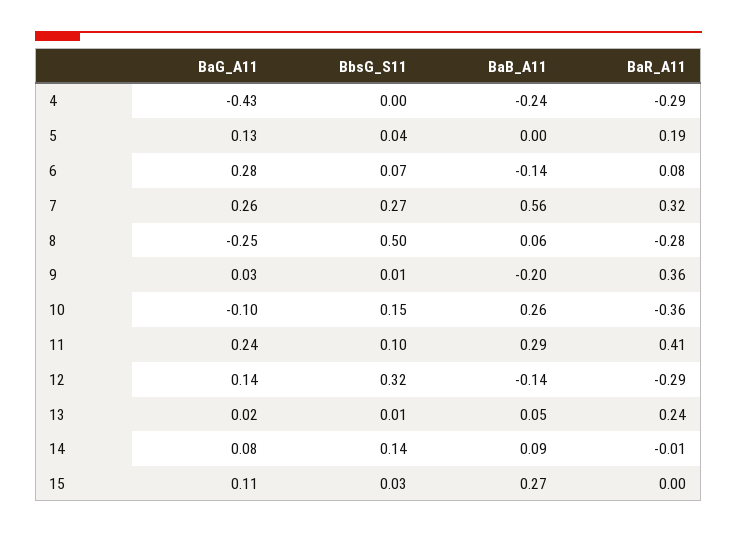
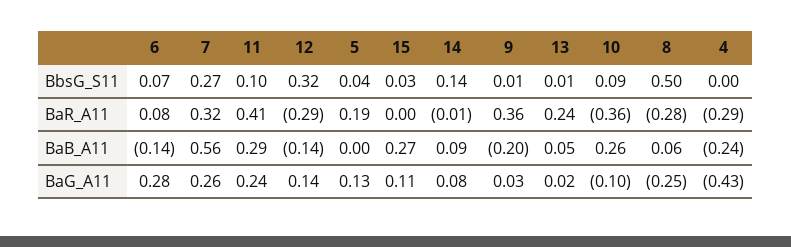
  {
    "BaG_A11": {
      "4": -0.43,
      "5": 0.13,
      "6": 0.28,
      "7": 0.26,
      "8": -0.25,
      "9": 0.03,
      "10": -0.1,
      "11": 0.24,
      "12": 0.14,
      "13": 0.02,
      "14": 0.08,
      "15": 0.11
    },
    "BbsG_S11": {
      "4": 0,
      "5": 0.04,
      "6": 0.07,
      "7": 0.27,
      "8": 0.5,
      "9": 0.01,
-     "10": 0.15,
+     "10": 0.09,
      "11": 0.1,
      "12": 0.32,
      "13": 0.01,
      "14": 0.14,
      "15": 0.03
    },
    "BaB_A11": {
      "4": -0.24,
      "5": 0,
      "6": -0.14,
      "7": 0.56,
      "8": 0.06,
      "9": -0.2,
      "10": 0.26,
      "11": 0.29,
      "12": -0.14,
      "13": 0.05,
      "14": 0.09,
      "15": 0.27
    },
    "BaR_A11": {
      "4": -0.29,
      "5": 0.19,
      "6": 0.08,
      "7": 0.32,
      "8": -0.28,
      "9": 0.36,
      "10": -0.36,
      "11": 0.41,
      "12": -0.29,
      "13": 0.24,
      "14": -0.01,
      "15": 0
    }
  }

